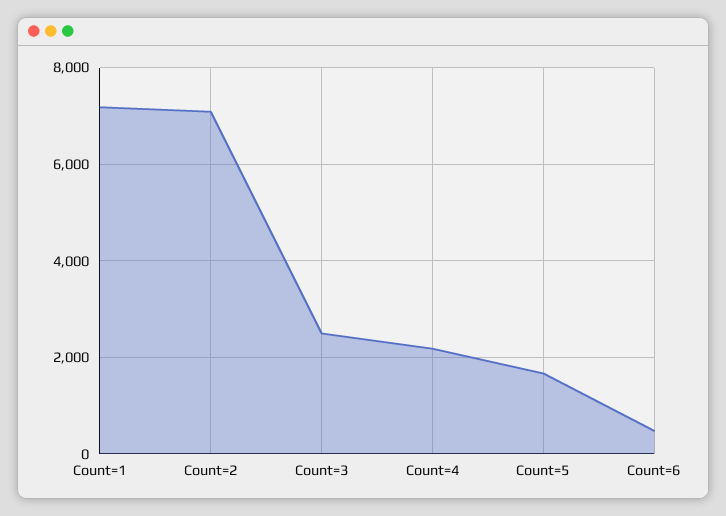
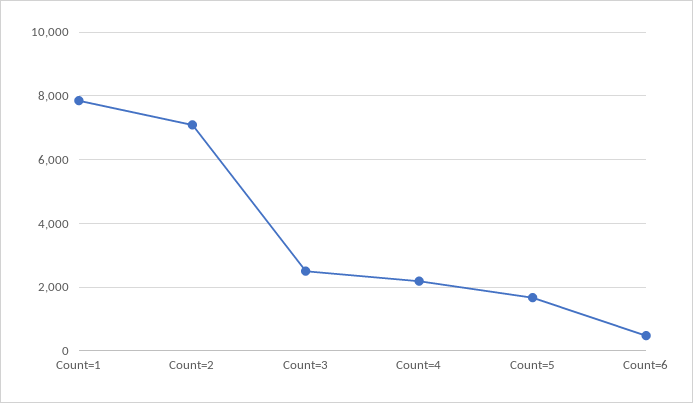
  {
-   "Count=1": 7200,
+   "Count=1": 7800,
    "Count=2": 7000,
    "Count=3": 2400,
    "Count=4": 2200,
    "Count=5": 1600,
    "Count=6": 400
  }

